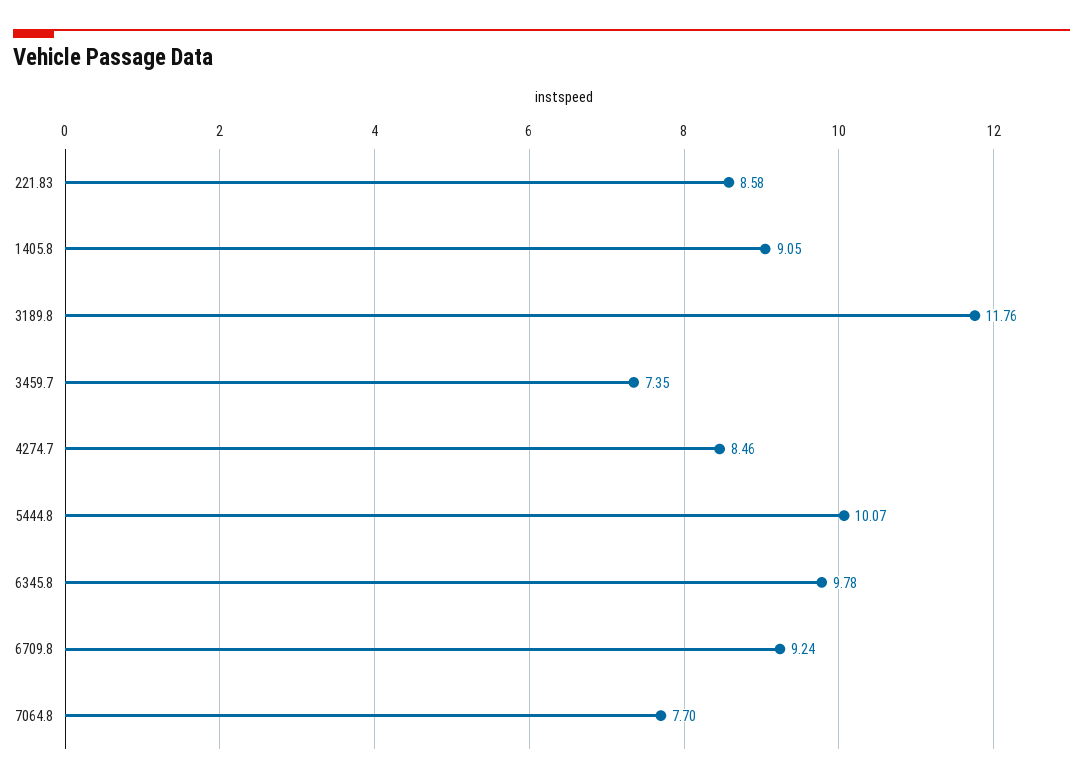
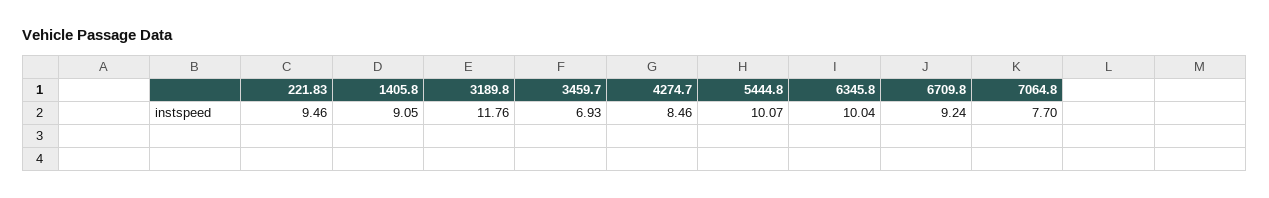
  {
-   "221.83": 8.58,
+   "221.83": 9.46,
    "1405.8": 9.05,
    "3189.8": 11.76,
-   "3459.7": 7.35,
+   "3459.7": 6.93,
    "4274.7": 8.46,
    "5444.8": 10.07,
-   "6345.8": 9.78,
+   "6345.8": 10.04,
    "6709.8": 9.24,
    "7064.8": 7.7
  }

